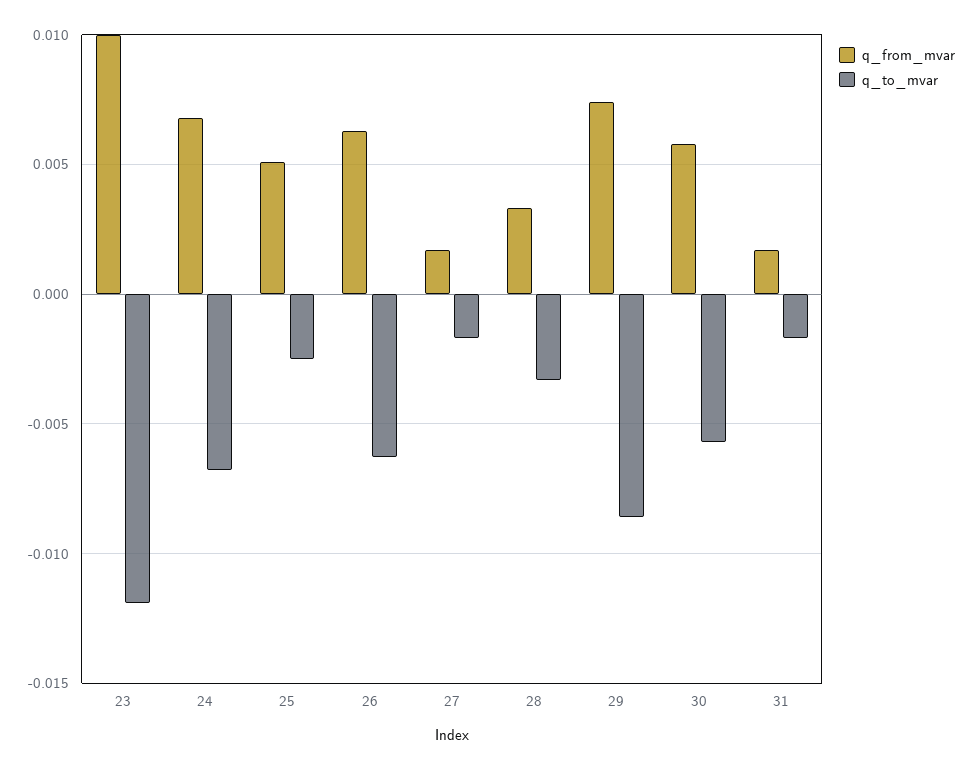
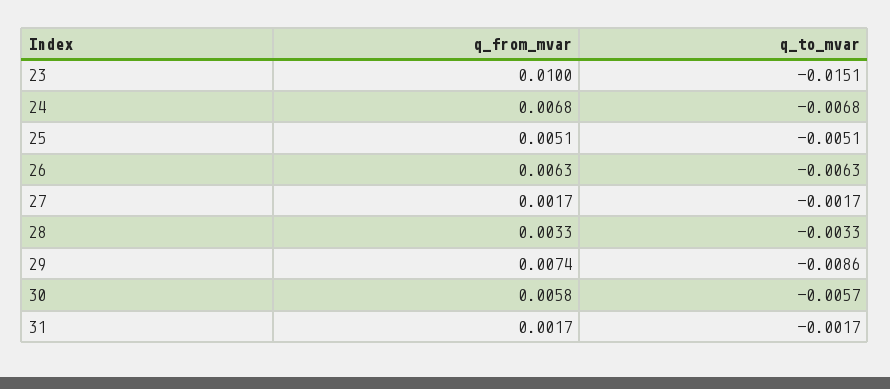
  {
    "q_from_mvar": {
      "23": 0.01,
      "24": 0.0068,
      "25": 0.0051,
      "26": 0.0063,
      "27": 0.0017,
      "28": 0.0033,
      "29": 0.0074,
      "30": 0.0058,
      "31": 0.0017
    },
    "q_to_mvar": {
-     "23": -0.012,
+     "23": -0.0151,
      "24": -0.0068,
-     "25": -0.0025,
+     "25": -0.0051,
      "26": -0.0063,
      "27": -0.0017,
      "28": -0.0033,
      "29": -0.0086,
      "30": -0.0057,
      "31": -0.0017
    }
  }

